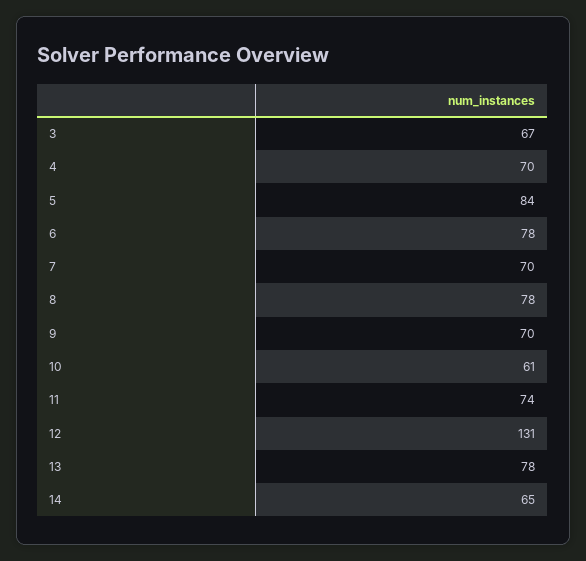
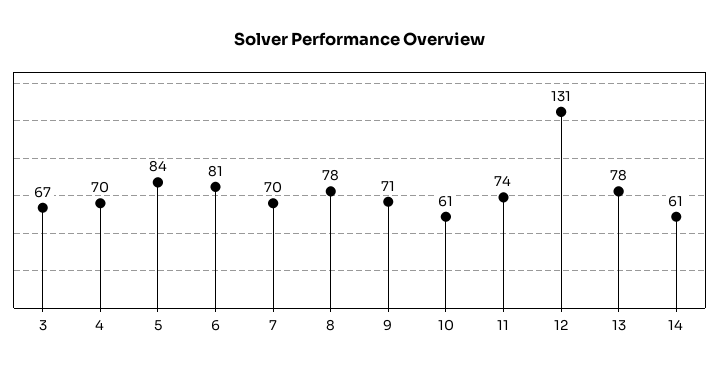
  {
    "3": 67,
    "4": 70,
    "5": 84,
-   "6": 78,
+   "6": 81,
    "7": 70,
    "8": 78,
-   "9": 70,
+   "9": 71,
    "10": 61,
    "11": 74,
    "12": 131,
    "13": 78,
-   "14": 65
+   "14": 61
  }

